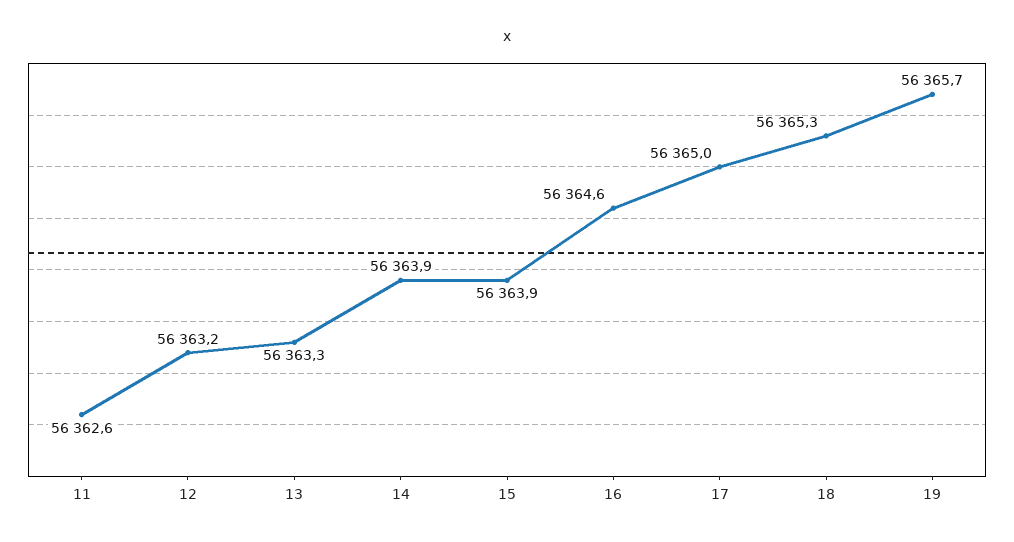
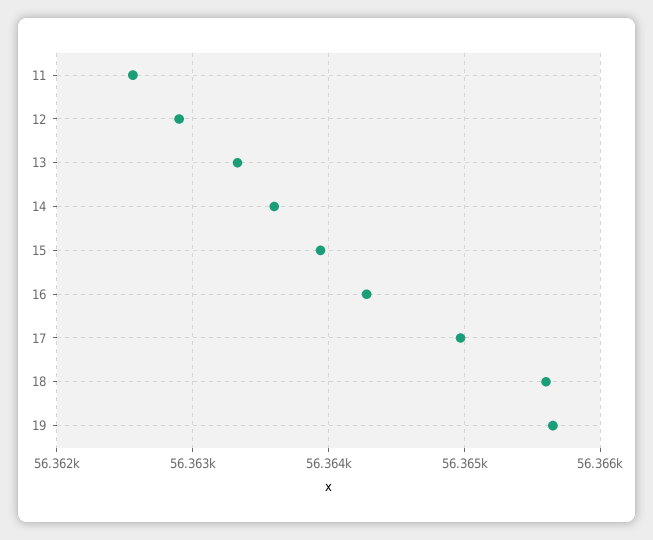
  {
    "11": 56362.6,
-   "12": 56363.2,
+   "12": 56362.9,
    "13": 56363.3,
-   "14": 56363.9,
+   "14": 56363.6,
    "15": 56363.9,
-   "16": 56364.6,
+   "16": 56364.3,
    "17": 56365,
-   "18": 56365.3,
+   "18": 56365.6,
    "19": 56365.7
  }

